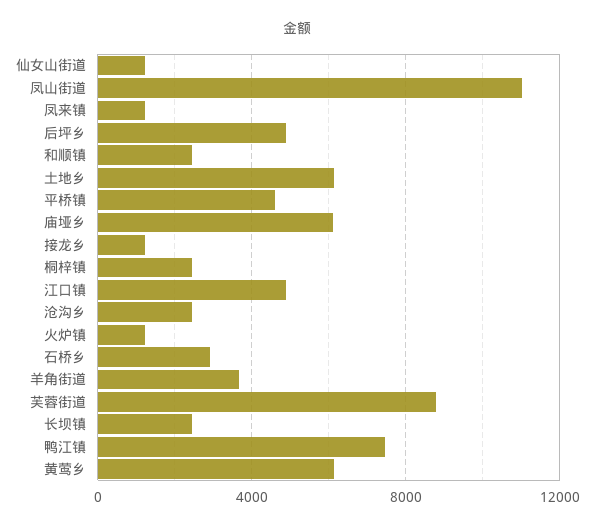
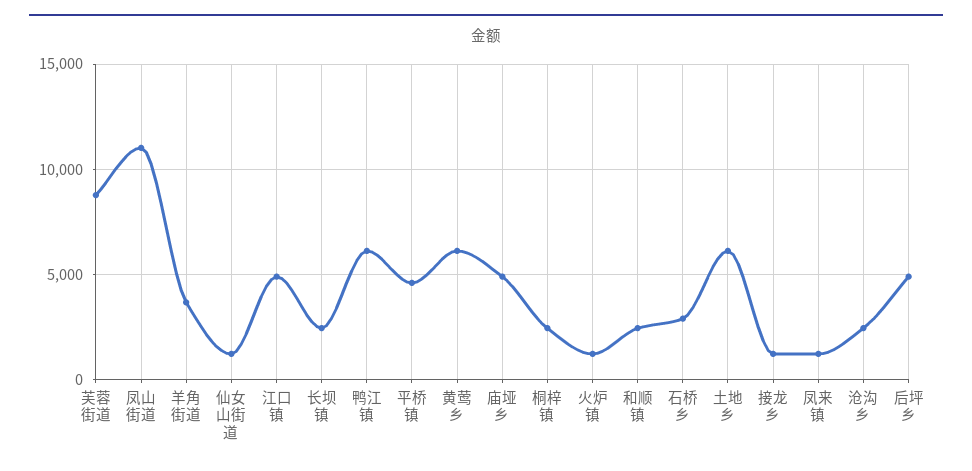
  {
    "仙女山街道": 1000,
    "凤山街道": 11000,
    "凤来镇": 1000,
    "后坪乡": 5000,
    "和顺镇": 2500,
    "土地乡": 6000,
    "平桥镇": 4500,
-   "庙垭乡": 6000,
+   "庙垭乡": 5000,
    "接龙乡": 1000,
    "桐梓镇": 2500,
    "江口镇": 5000,
    "沧沟乡": 2500,
    "火炉镇": 1000,
    "石桥乡": 3000,
    "羊角街道": 3500,
    "芙蓉街道": 9000,
    "长坝镇": 2500,
-   "鸭江镇": 7500,
+   "鸭江镇": 6000,
    "黄莺乡": 6000
  }

